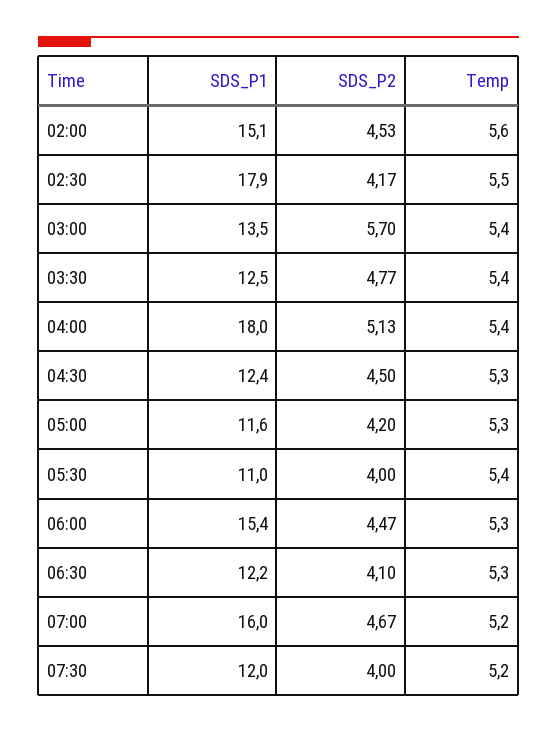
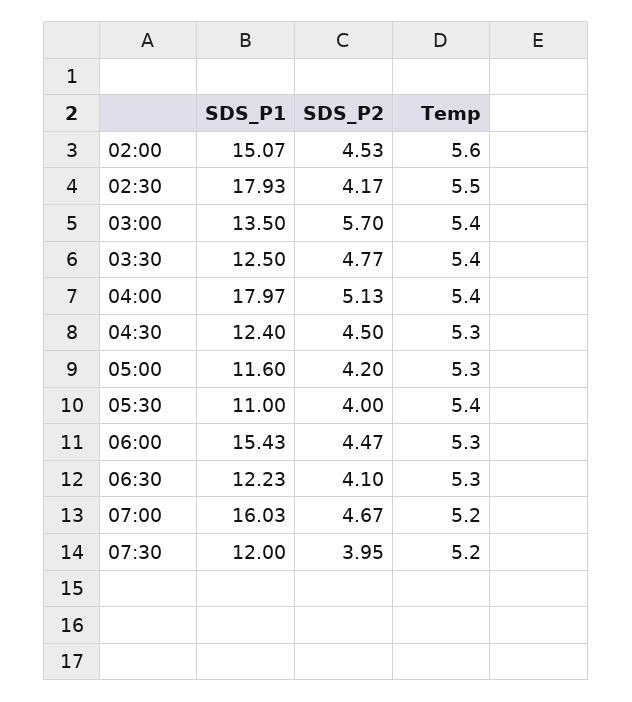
  {
    "SDS_P1": {
      "02:00": 15.07,
      "02:30": 17.93,
      "03:00": 13.5,
      "03:30": 12.5,
      "04:00": 17.97,
      "04:30": 12.4,
      "05:00": 11.6,
      "05:30": 11,
      "06:00": 15.43,
      "06:30": 12.23,
      "07:00": 16.03,
      "07:30": 12
    },
    "SDS_P2": {
      "02:00": 4.53,
      "02:30": 4.17,
      "03:00": 5.7,
      "03:30": 4.77,
      "04:00": 5.13,
      "04:30": 4.5,
      "05:00": 4.2,
      "05:30": 4,
      "06:00": 4.47,
      "06:30": 4.1,
      "07:00": 4.67,
-     "07:30": 4
+     "07:30": 3.95
    },
    "Temp": {
      "02:00": 5.6,
      "02:30": 5.5,
      "03:00": 5.4,
      "03:30": 5.4,
      "04:00": 5.4,
      "04:30": 5.3,
      "05:00": 5.3,
      "05:30": 5.4,
      "06:00": 5.3,
      "06:30": 5.3,
      "07:00": 5.2,
      "07:30": 5.2
    }
  }

